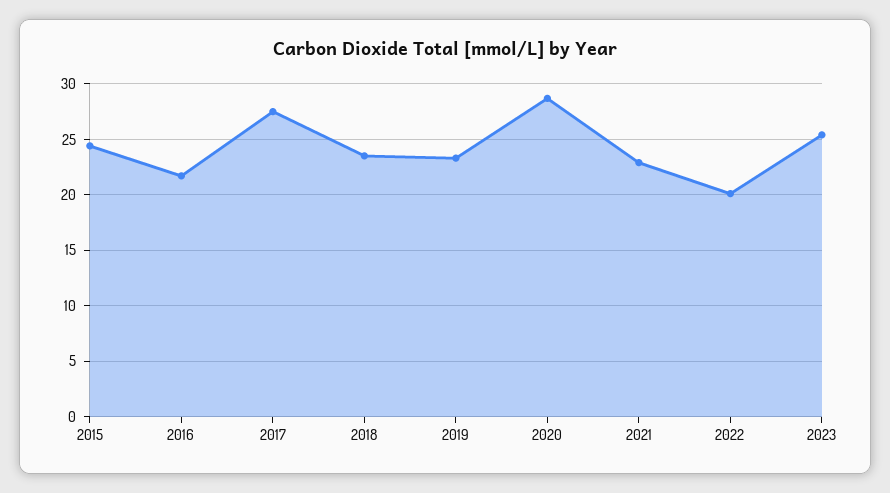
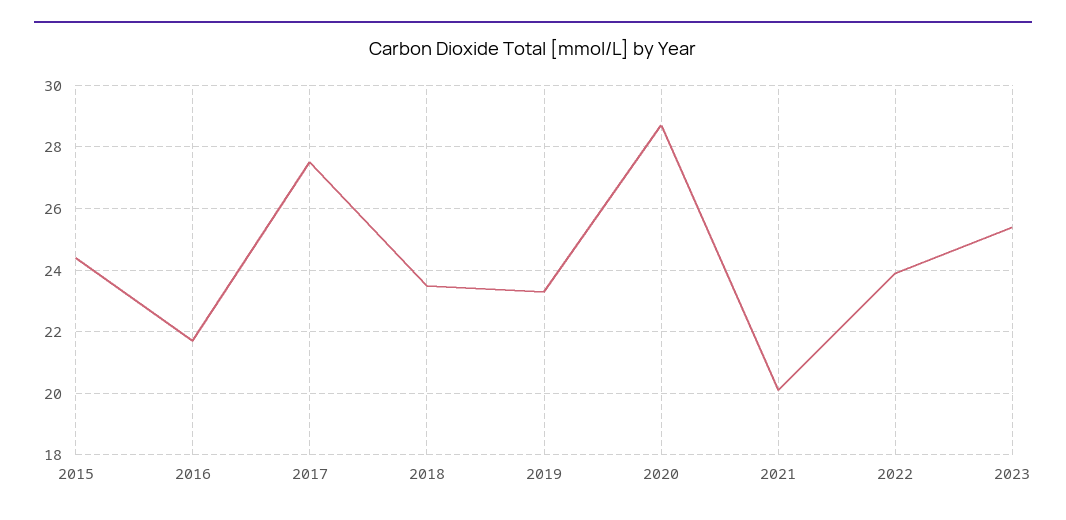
  {
    "2015": 24.5,
    "2016": 21.5,
    "2017": 27.5,
    "2018": 23.5,
    "2019": 23.5,
    "2020": 28.5,
-   "2021": 23,
+   "2021": 20,
-   "2022": 20,
+   "2022": 24,
    "2023": 25.5
  }

